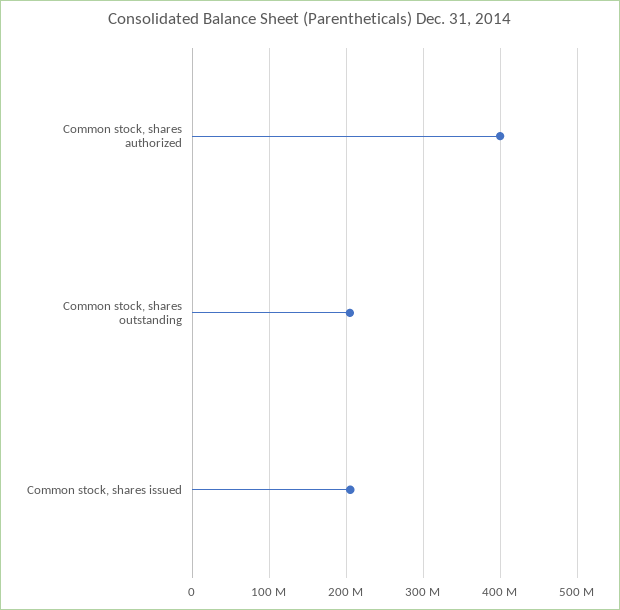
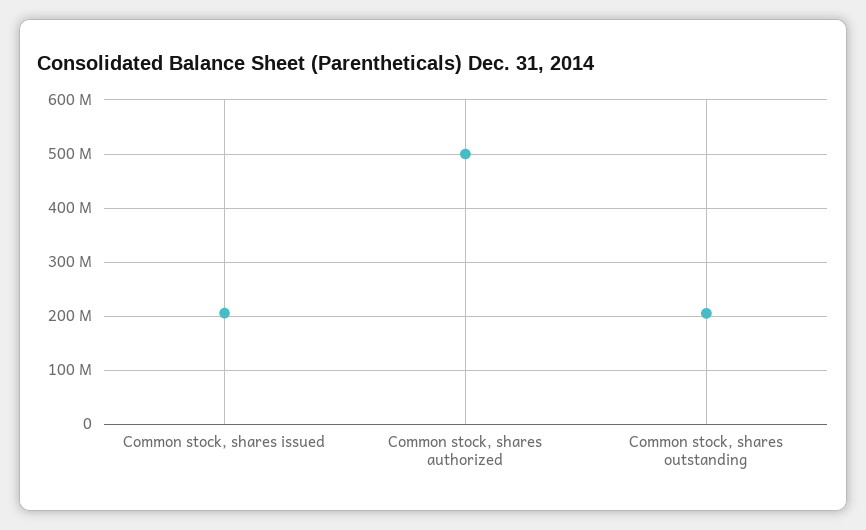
  {
-   "Common stock, shares authorized": 400000000,
+   "Common stock, shares authorized": 500000000,
    "Common stock, shares outstanding": 200000000,
    "Common stock, shares issued": 210000000
  }

